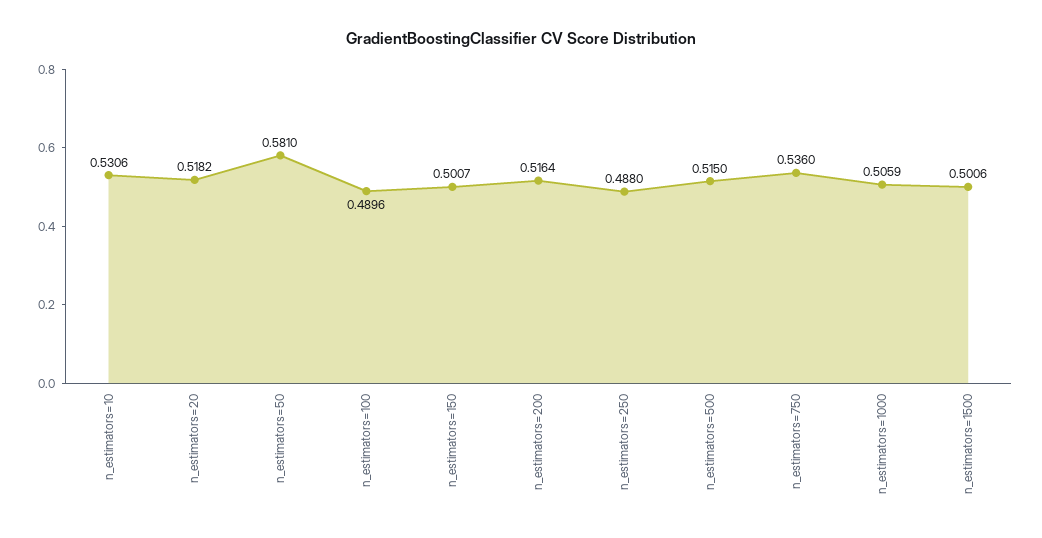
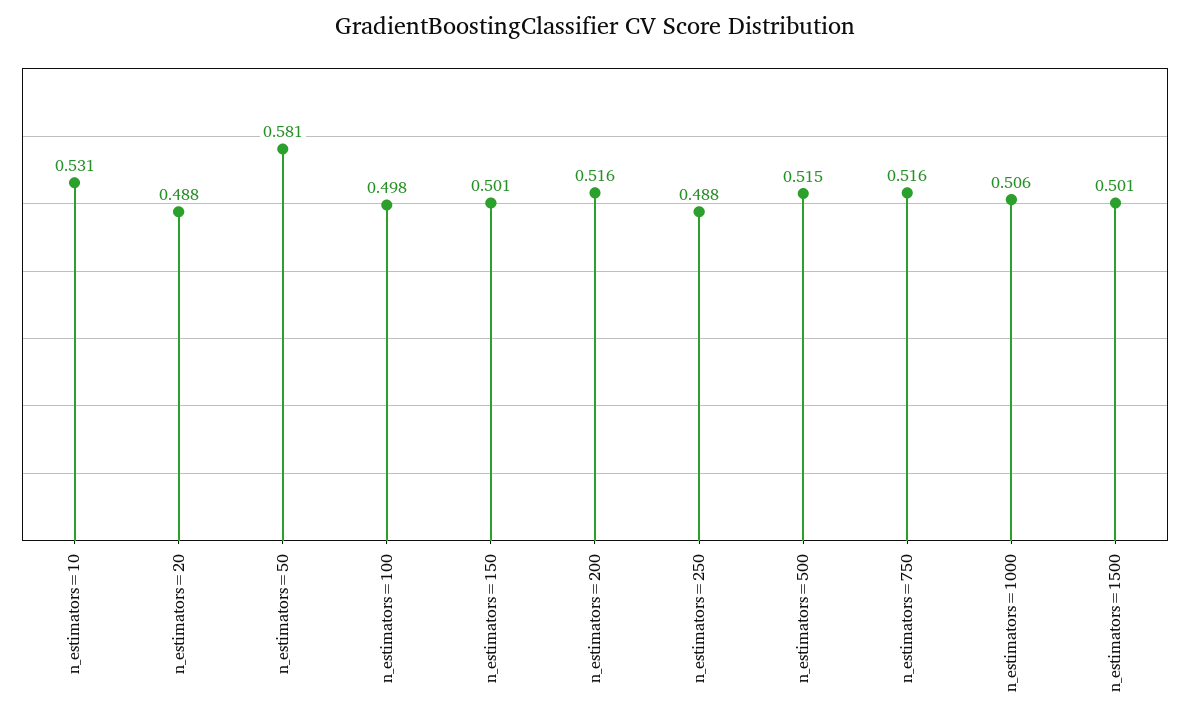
  {
    "n_estimators=10": 0.5306,
-   "n_estimators=20": 0.5182,
+   "n_estimators=20": 0.488,
    "n_estimators=50": 0.581,
-   "n_estimators=100": 0.4896,
+   "n_estimators=100": 0.498,
    "n_estimators=150": 0.5007,
    "n_estimators=200": 0.5164,
    "n_estimators=250": 0.488,
    "n_estimators=500": 0.515,
-   "n_estimators=750": 0.536,
+   "n_estimators=750": 0.516,
    "n_estimators=1000": 0.5059,
    "n_estimators=1500": 0.5006
  }

